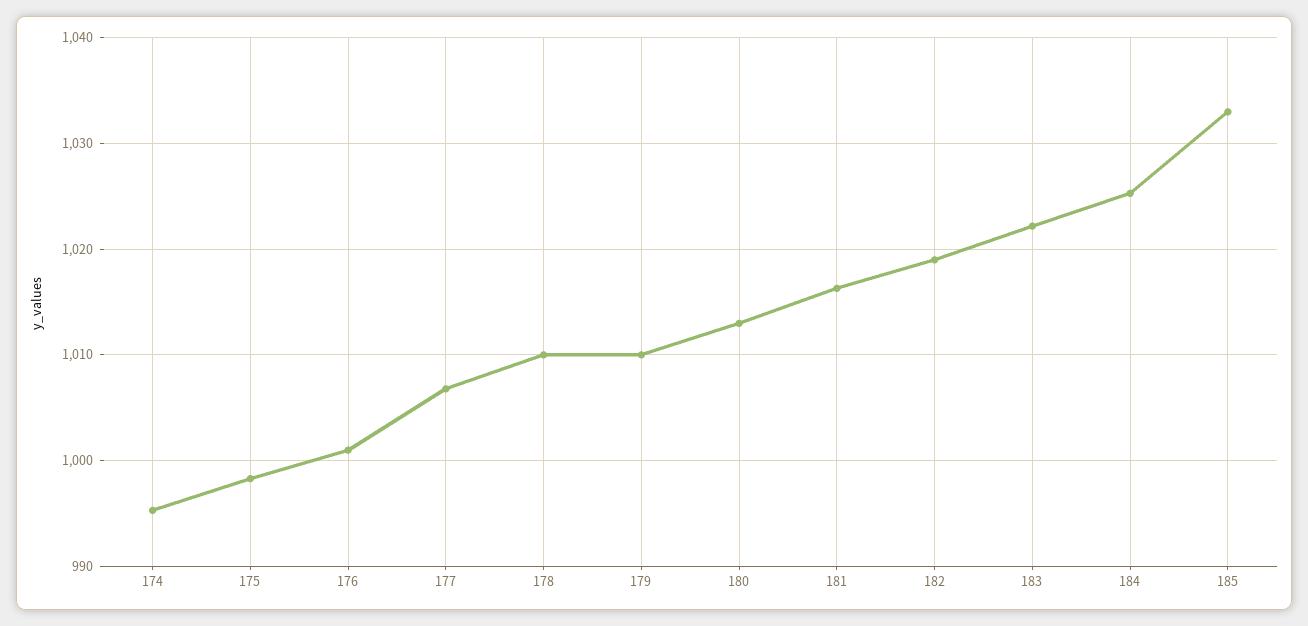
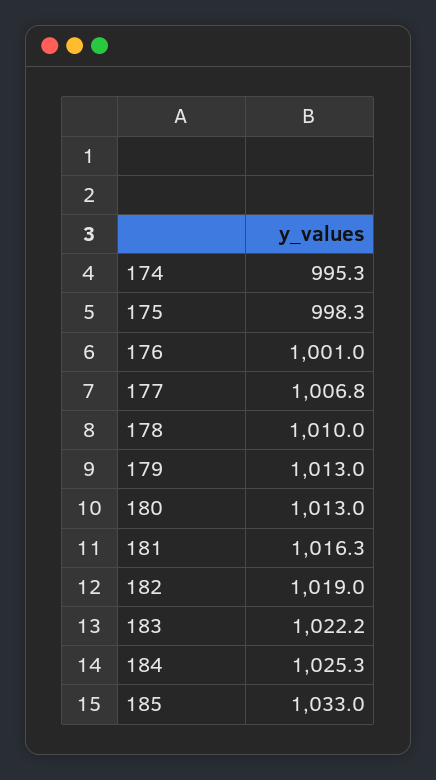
  {
    "174": 995.3,
    "175": 998.3,
    "176": 1001,
    "177": 1006.8,
    "178": 1010,
-   "179": 1010,
+   "179": 1013,
    "180": 1013,
    "181": 1016.3,
    "182": 1019,
    "183": 1022.2,
    "184": 1025.3,
    "185": 1033
  }

